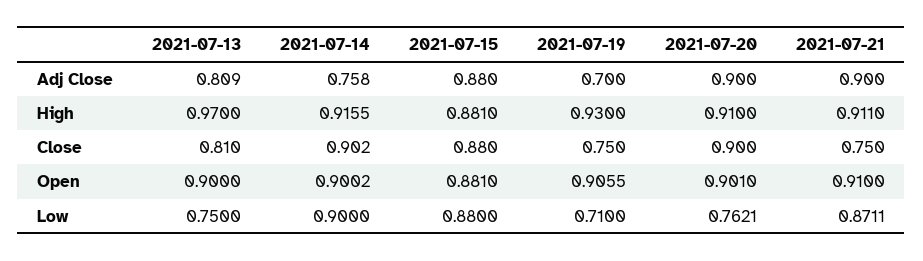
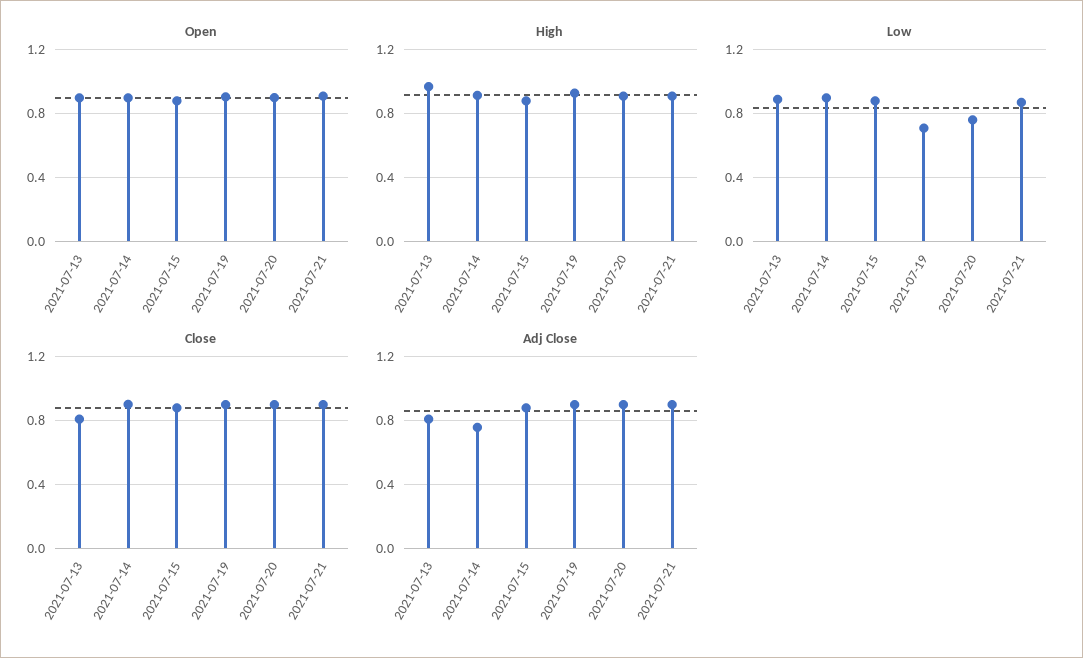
  {
    "Adj Close": {
      "2021-07-13": 0.809,
      "2021-07-14": 0.758,
      "2021-07-15": 0.88,
-     "2021-07-19": 0.7,
+     "2021-07-19": 0.9,
      "2021-07-20": 0.9,
      "2021-07-21": 0.9
    },
    "High": {
      "2021-07-13": 0.97,
      "2021-07-14": 0.9155,
      "2021-07-15": 0.881,
      "2021-07-19": 0.93,
      "2021-07-20": 0.91,
      "2021-07-21": 0.911
    },
    "Close": {
      "2021-07-13": 0.81,
      "2021-07-14": 0.902,
      "2021-07-15": 0.88,
-     "2021-07-19": 0.75,
+     "2021-07-19": 0.9,
      "2021-07-20": 0.9,
-     "2021-07-21": 0.75
+     "2021-07-21": 0.9
    },
    "Open": {
      "2021-07-13": 0.9,
      "2021-07-14": 0.9002,
      "2021-07-15": 0.881,
      "2021-07-19": 0.9055,
      "2021-07-20": 0.901,
      "2021-07-21": 0.91
    },
    "Low": {
-     "2021-07-13": 0.75,
+     "2021-07-13": 0.9,
      "2021-07-14": 0.9,
      "2021-07-15": 0.88,
      "2021-07-19": 0.71,
      "2021-07-20": 0.7621,
      "2021-07-21": 0.8711
    }
  }

